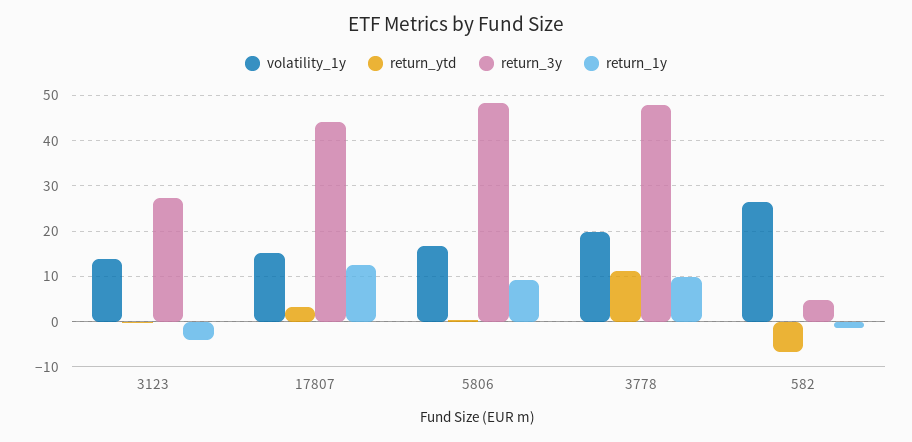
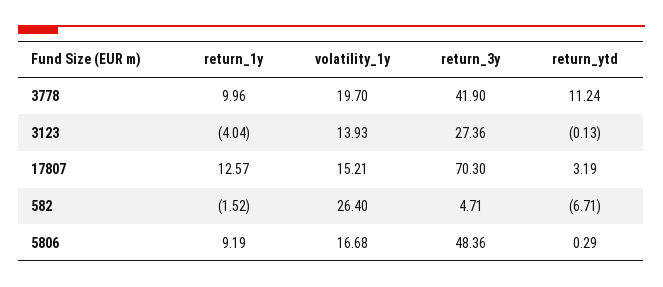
  {
    "volatility_1y": {
      "3123": 13.93,
      "17807": 15.21,
      "5806": 16.68,
      "3778": 19.7,
      "582": 26.4
    },
    "return_ytd": {
      "3123": -0.13,
      "17807": 3.19,
      "5806": 0.29,
      "3778": 11.24,
      "582": -6.71
    },
    "return_3y": {
      "3123": 27.36,
-     "17807": 44,
+     "17807": 70.3,
      "5806": 48.36,
-     "3778": 48,
+     "3778": 41.9,
      "582": 4.71
    },
    "return_1y": {
      "3123": -4.04,
      "17807": 12.57,
      "5806": 9.19,
      "3778": 9.96,
      "582": -1.52
    }
  }

